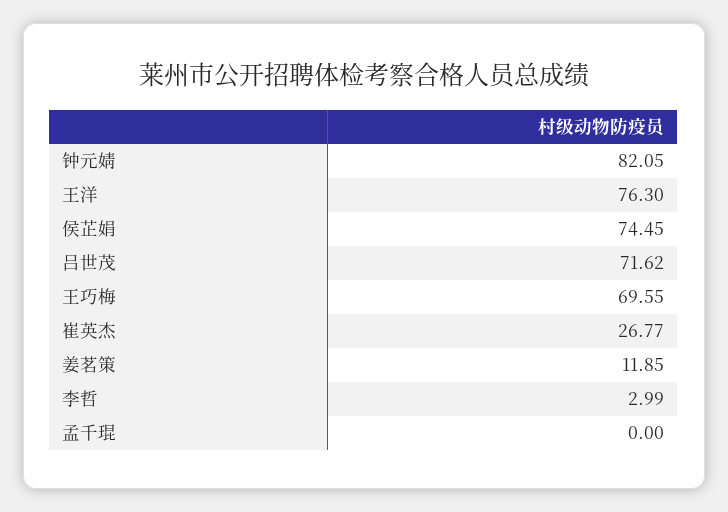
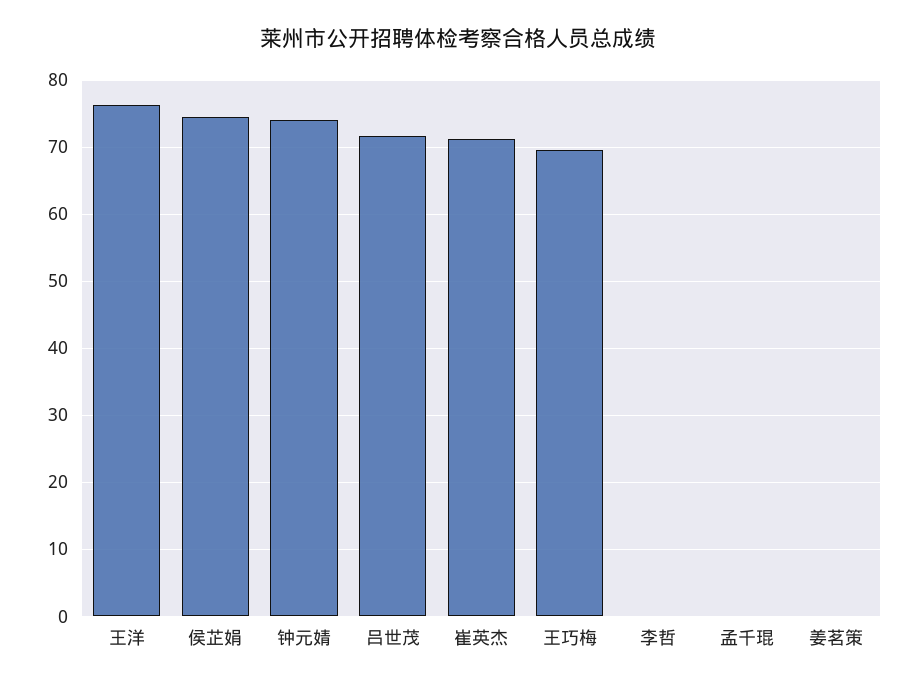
  {
-   "钟元婧": 82.05,
+   "钟元婧": 74,
    "王洋": 76.3,
    "侯芷娟": 74.45,
    "吕世茂": 71.62,
    "王巧梅": 69.55,
-   "崔英杰": 26.77,
+   "崔英杰": 71,
-   "姜茗策": 11.85,
+   "姜茗策": 0,
-   "李哲": 2.99,
+   "李哲": 0,
    "孟千琨": 0
  }

